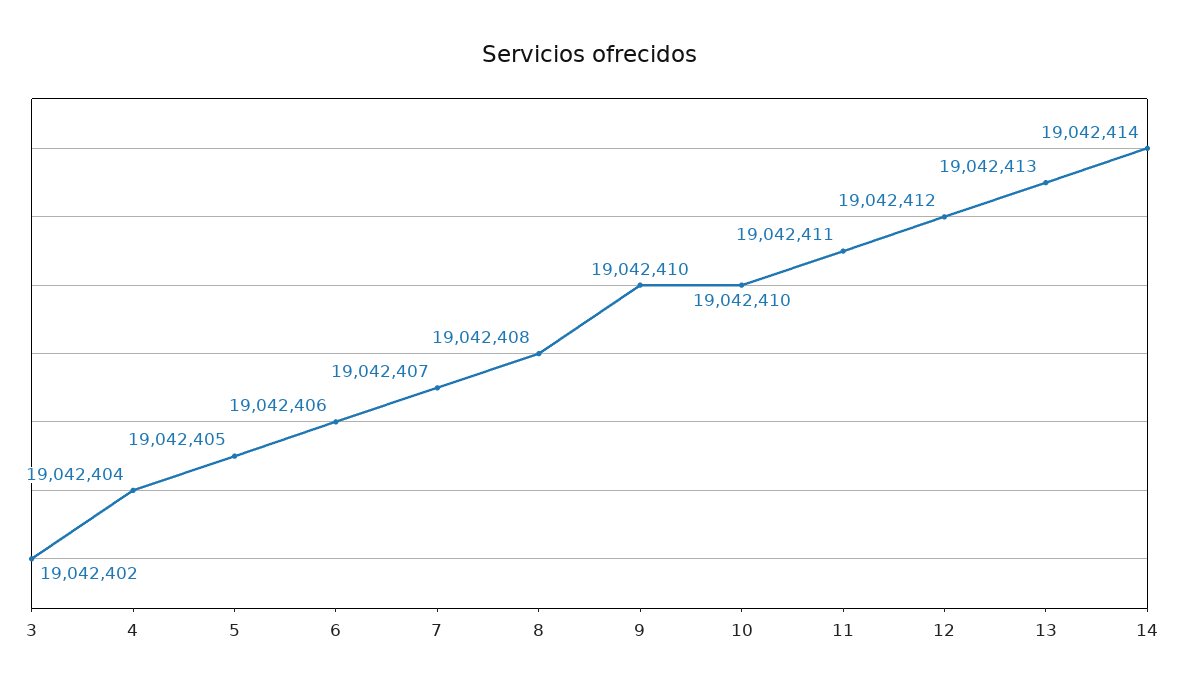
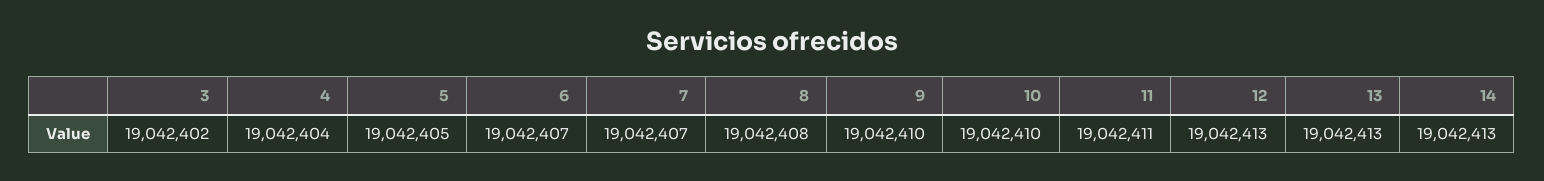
  {
    "3": 19042402,
    "4": 19042404,
    "5": 19042405,
-   "6": 19042406,
+   "6": 19042407,
    "7": 19042407,
    "8": 19042408,
    "9": 19042410,
    "10": 19042410,
    "11": 19042411,
-   "12": 19042412,
+   "12": 19042413,
    "13": 19042413,
-   "14": 19042414
+   "14": 19042413
  }

